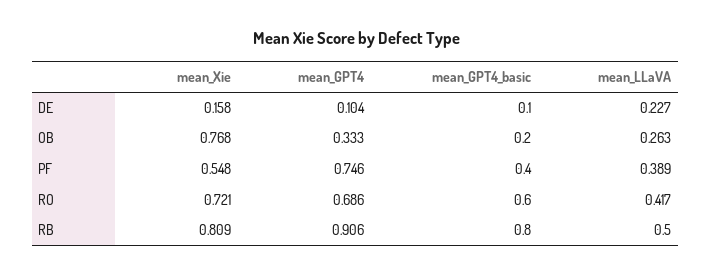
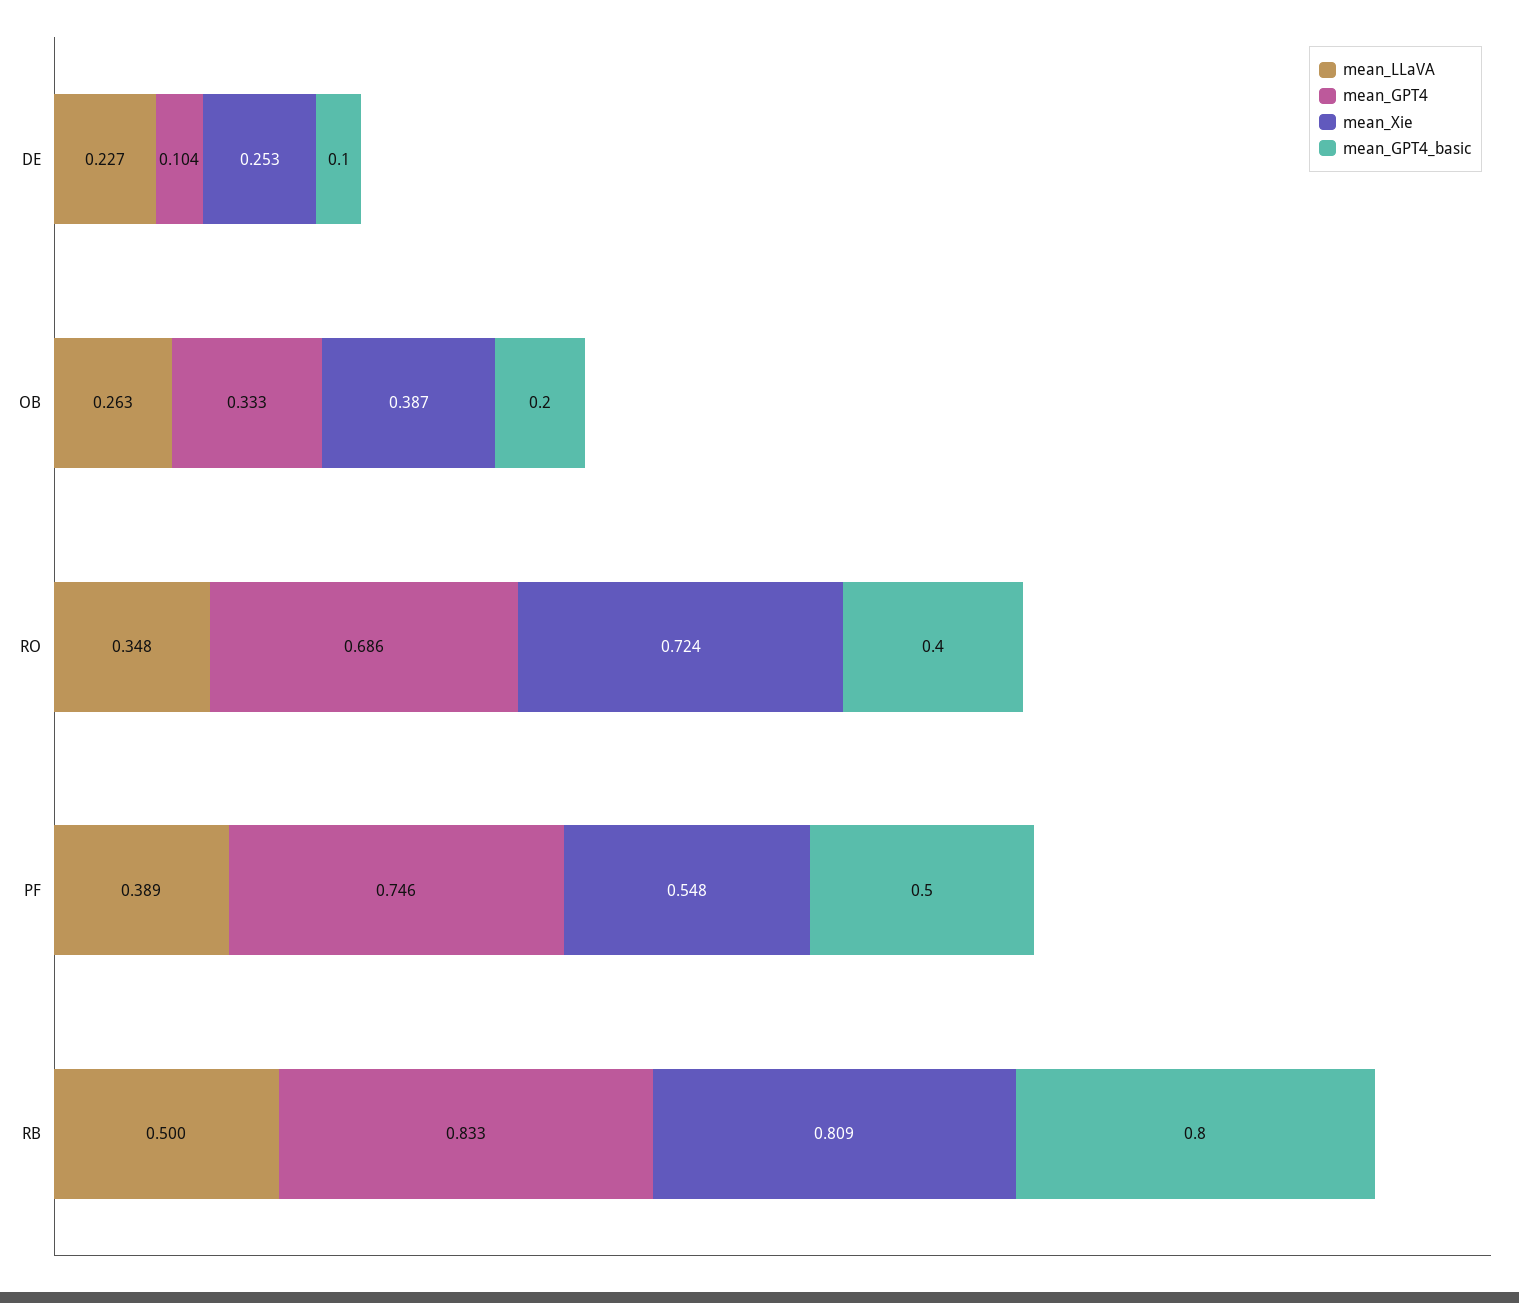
  {
    "mean_Xie": {
-     "DE": 0.158,
+     "DE": 0.253,
-     "OB": 0.768,
+     "OB": 0.387,
      "PF": 0.548,
-     "RO": 0.721,
+     "RO": 0.724,
      "RB": 0.809
    },
    "mean_GPT4": {
      "DE": 0.104,
      "OB": 0.333,
      "PF": 0.746,
      "RO": 0.686,
-     "RB": 0.906
+     "RB": 0.833
    },
    "mean_GPT4_basic": {
      "DE": 0.1,
      "OB": 0.2,
-     "PF": 0.4,
+     "PF": 0.5,
-     "RO": 0.6,
+     "RO": 0.4,
      "RB": 0.8
    },
    "mean_LLaVA": {
      "DE": 0.227,
      "OB": 0.263,
      "PF": 0.389,
-     "RO": 0.417,
+     "RO": 0.348,
      "RB": 0.5
    }
  }

